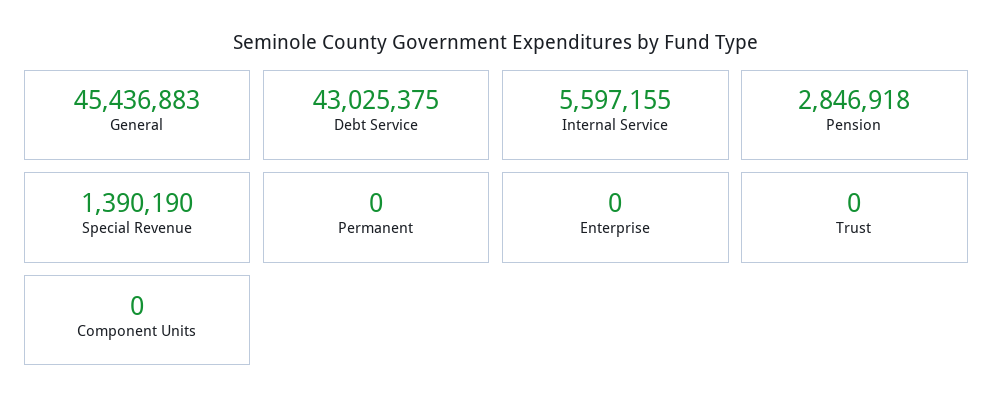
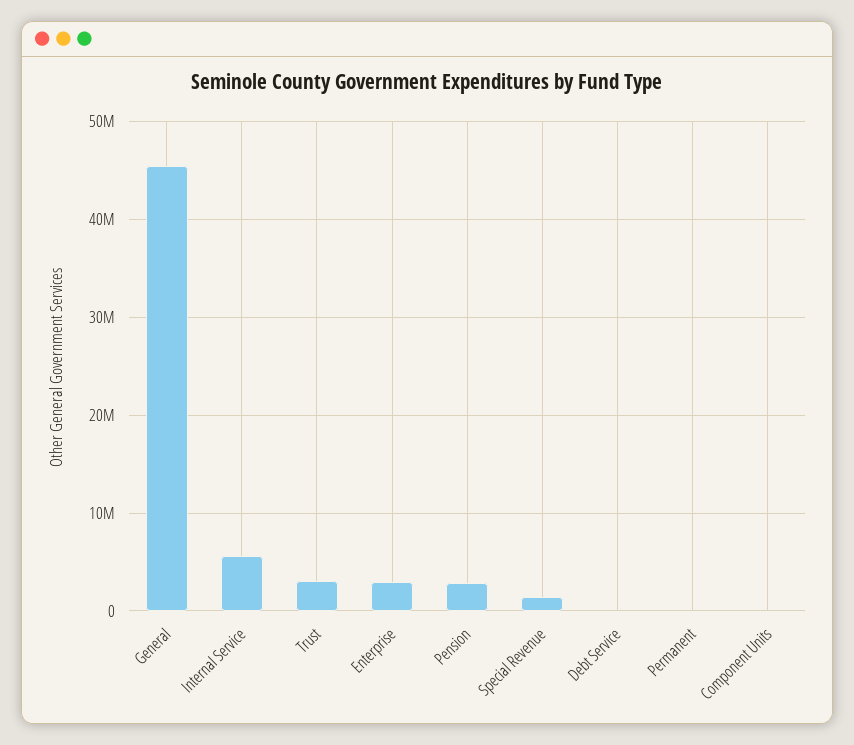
  {
    "General": 45436883,
-   "Debt Service": 43025375,
+   "Debt Service": 0,
    "Internal Service": 5597155,
    "Pension": 2846918,
    "Special Revenue": 1390190,
    "Permanent": 0,
-   "Enterprise": 0,
+   "Enterprise": 3000000,
-   "Trust": 0,
+   "Trust": 3000000,
    "Component Units": 0
  }

